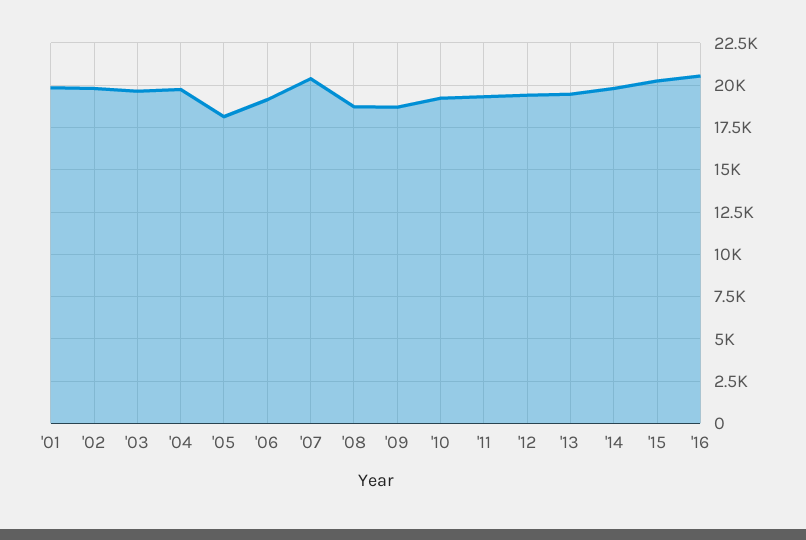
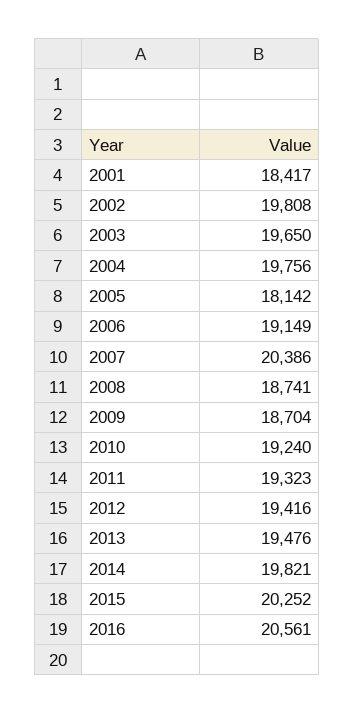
  {
-   "'01": 20000,
+   "'01": 18417,
    "'02": 19808,
    "'03": 19650,
    "'04": 19756,
    "'05": 18142,
    "'06": 19149,
    "'07": 20386,
    "'08": 18741,
    "'09": 18704,
    "'10": 19240,
    "'11": 19323,
    "'12": 19416,
    "'13": 19476,
    "'14": 19821,
    "'15": 20252,
    "'16": 20561
  }

